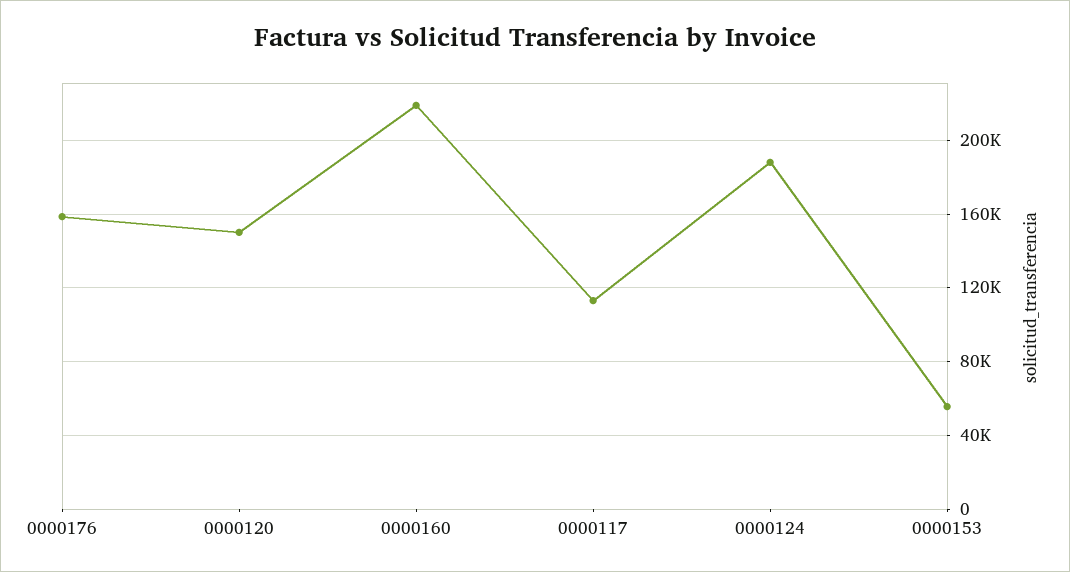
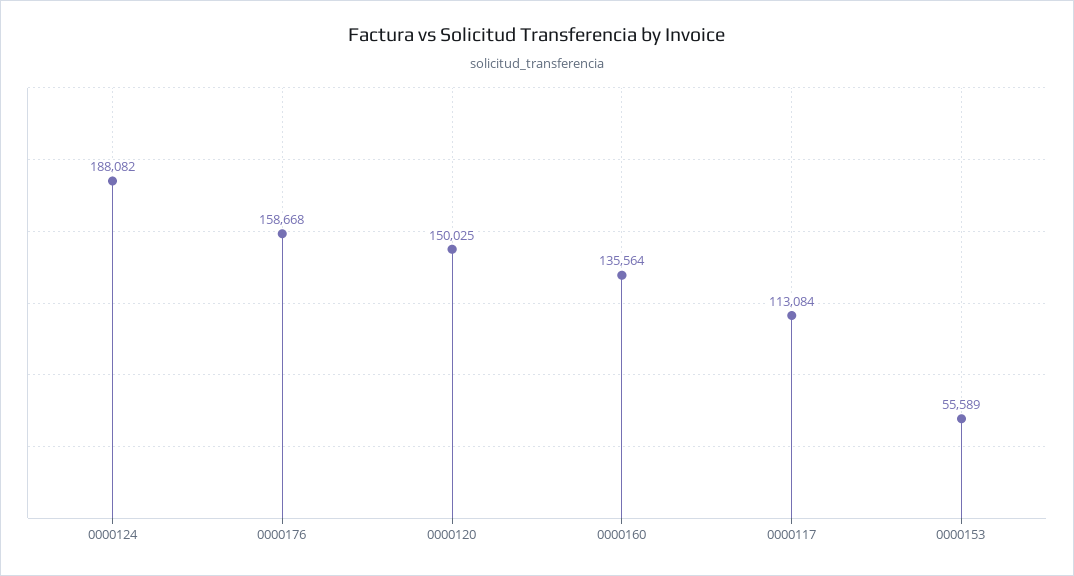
  {
    "0000176": 158668,
    "0000120": 150025,
-   "0000160": 220000,
+   "0000160": 135564,
    "0000117": 113084,
    "0000124": 188082,
    "0000153": 55589
  }

